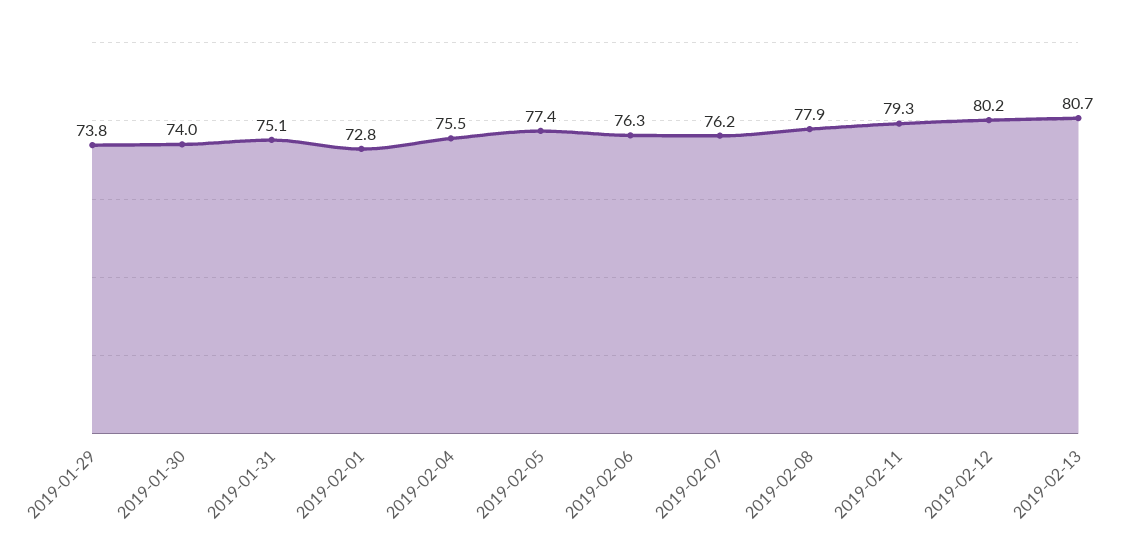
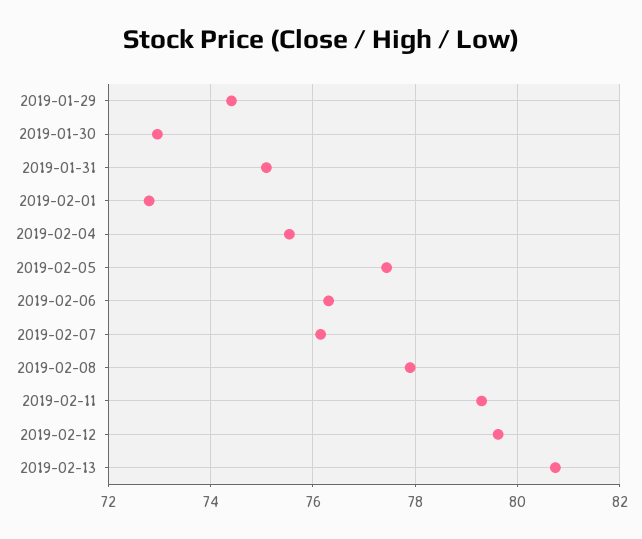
  {
-   "2019-01-29": 73.8,
+   "2019-01-29": 74.4,
-   "2019-01-30": 74,
+   "2019-01-30": 73,
    "2019-01-31": 75.1,
    "2019-02-01": 72.8,
    "2019-02-04": 75.5,
    "2019-02-05": 77.4,
    "2019-02-06": 76.3,
    "2019-02-07": 76.2,
    "2019-02-08": 77.9,
    "2019-02-11": 79.3,
-   "2019-02-12": 80.2,
+   "2019-02-12": 79.6,
    "2019-02-13": 80.7
  }

